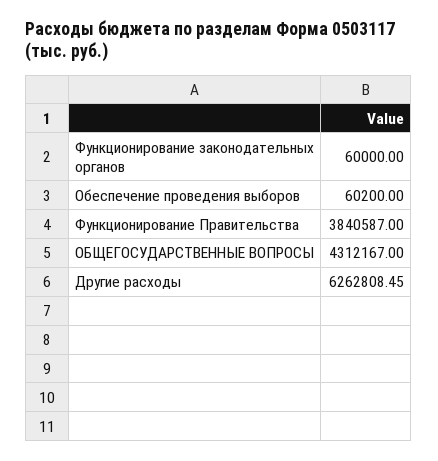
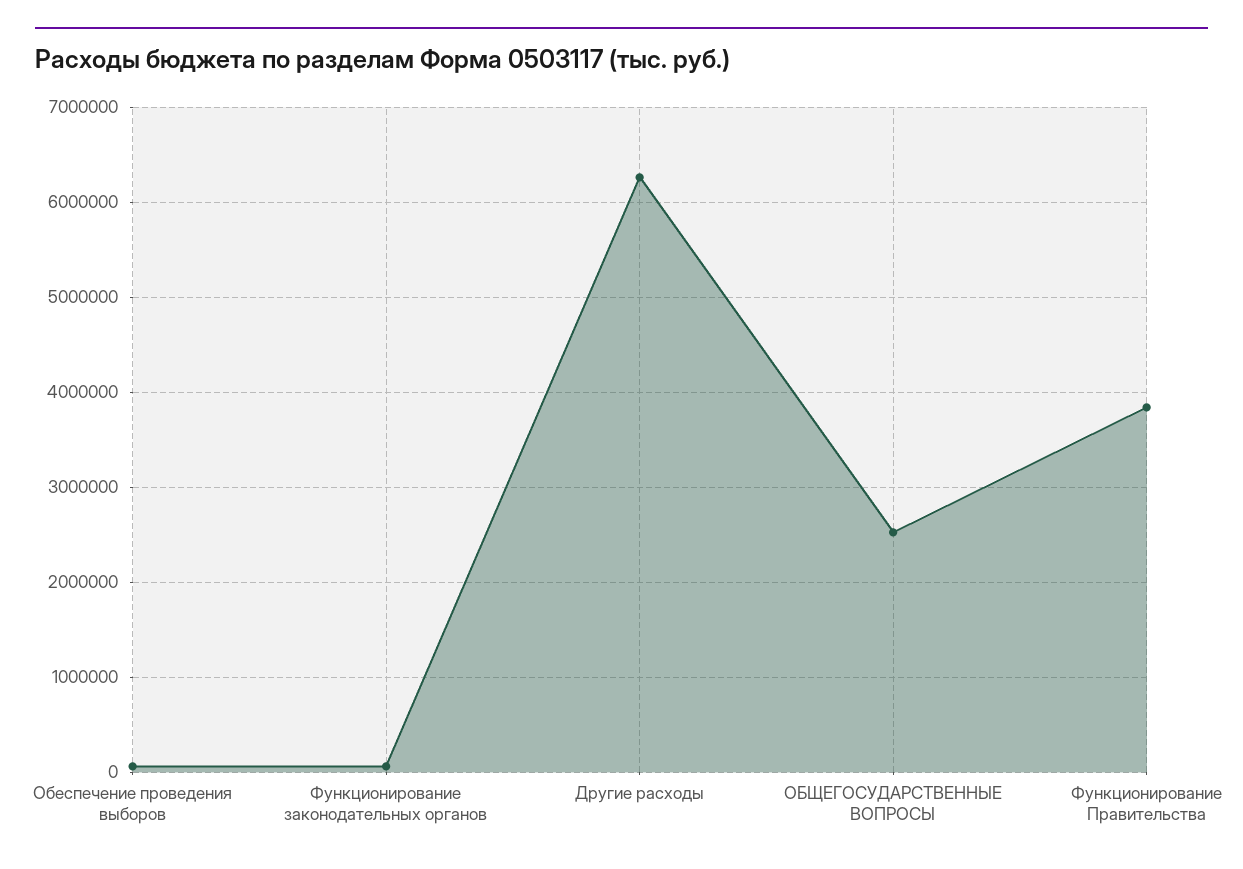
  {
    "Функционирование законодательных органов": 60000,
    "Обеспечение проведения выборов": 60200,
    "Функционирование Правительства": 3840587,
-   "ОБЩЕГОСУДАРСТВЕННЫЕ ВОПРОСЫ": 4312167,
+   "ОБЩЕГОСУДАРСТВЕННЫЕ ВОПРОСЫ": 2500000,
    "Другие расходы": 6262808.45
  }

